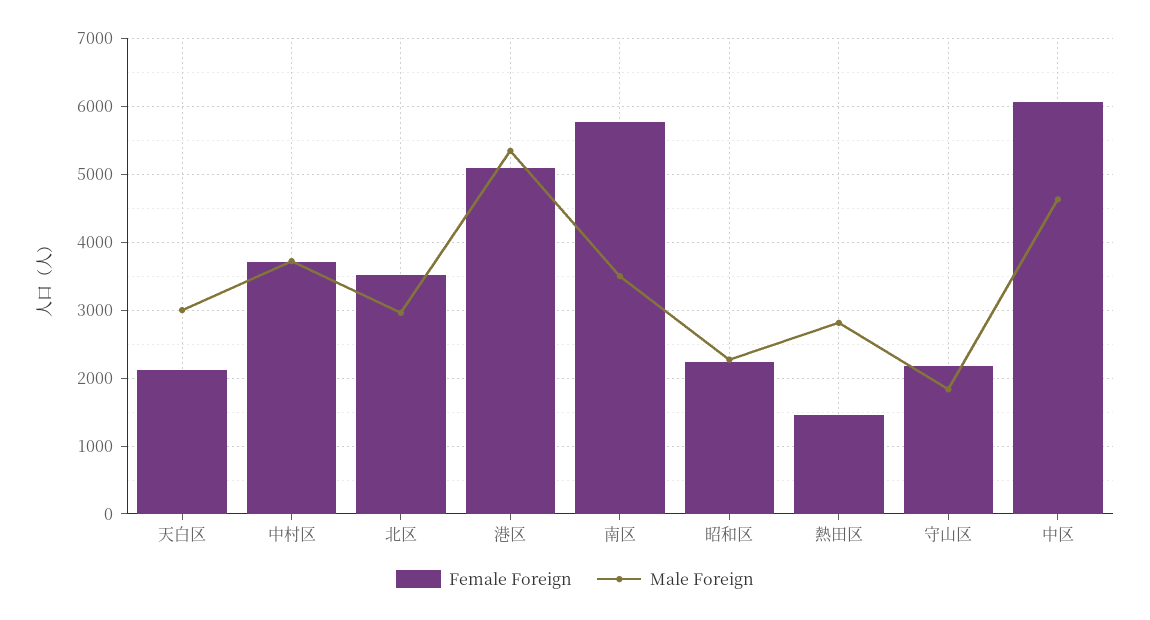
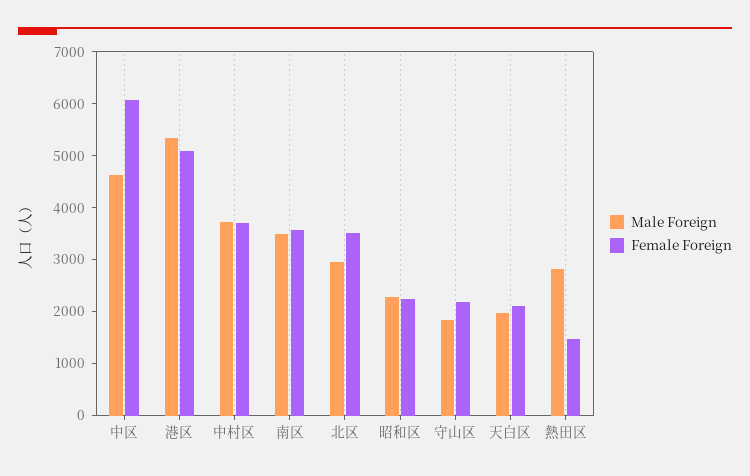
  {
    "Female Foreign": {
      "天白区": 2100,
      "中村区": 3700,
      "北区": 3500,
      "港区": 5100,
-     "南区": 5800,
+     "南区": 3600,
      "昭和区": 2200,
      "熱田区": 1500,
      "守山区": 2200,
      "中区": 6100
    },
    "Male Foreign": {
-     "天白区": 3000,
+     "天白区": 2000,
      "中村区": 3700,
      "北区": 3000,
      "港区": 5300,
      "南区": 3500,
      "昭和区": 2300,
      "熱田区": 2800,
      "守山区": 1800,
      "中区": 4600
    }
  }

